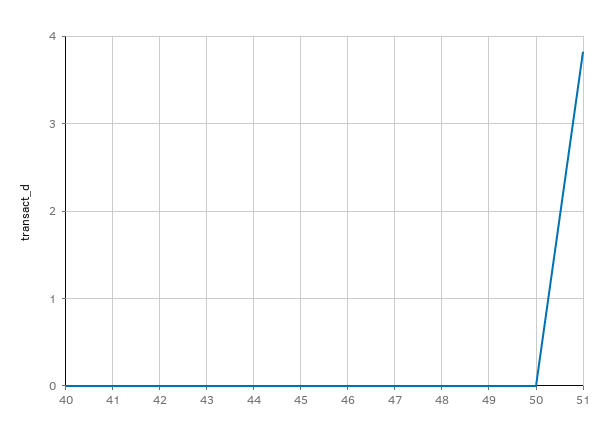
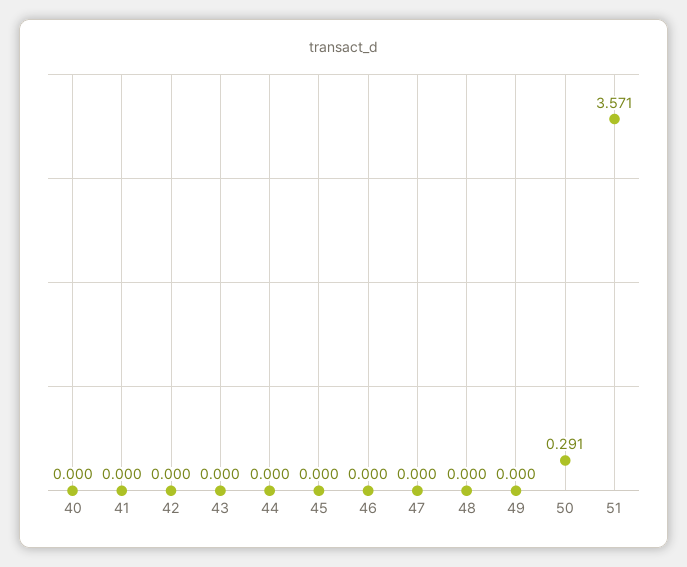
  {
    "40": 0,
    "41": 0,
    "42": 0,
    "43": 0,
    "44": 0,
    "45": 0,
    "46": 0,
    "47": 0,
    "48": 0,
    "49": 0,
-   "50": 0,
+   "50": 0.291,
-   "51": 3.8
+   "51": 3.571
  }

